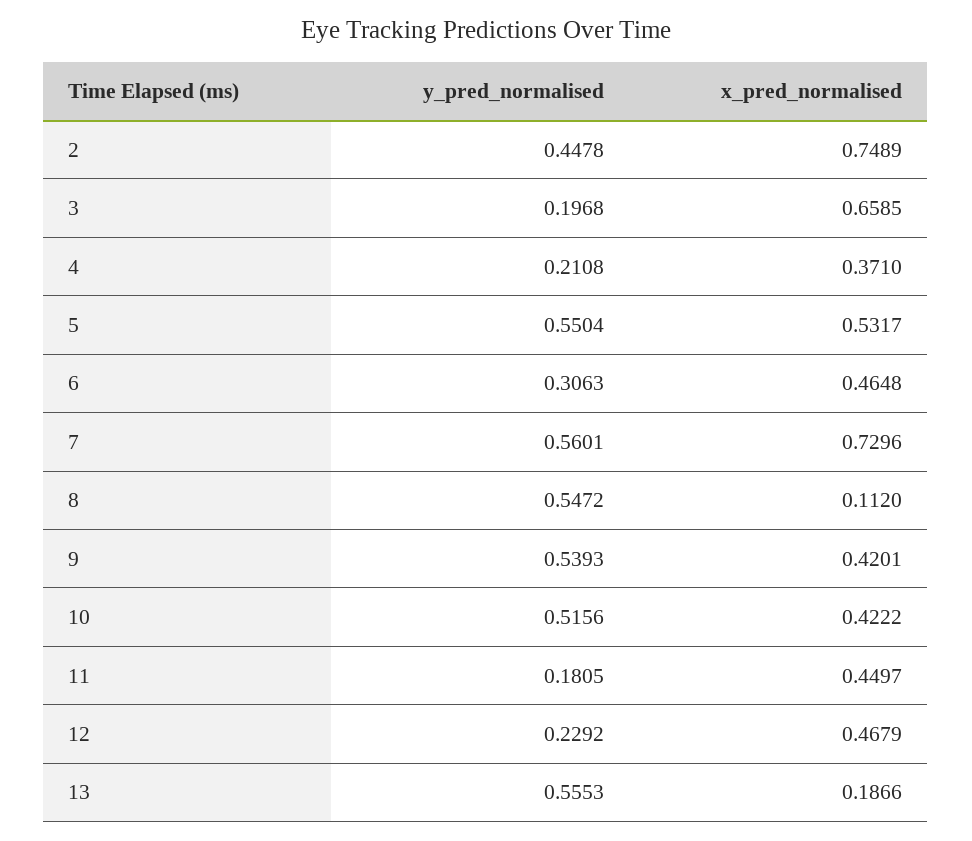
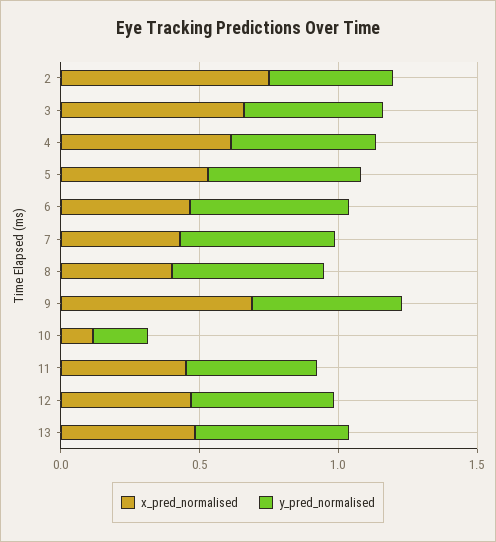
  {
    "y_pred_normalised": {
      "2": 0.4478,
-     "3": 0.1968,
+     "3": 0.5,
-     "4": 0.2108,
+     "4": 0.5,
      "5": 0.5504,
-     "6": 0.3063,
+     "6": 0.6,
      "7": 0.5601,
      "8": 0.5472,
      "9": 0.5393,
-     "10": 0.5156,
+     "10": 0.2,
-     "11": 0.1805,
+     "11": 0.5,
-     "12": 0.2292,
+     "12": 0.5,
      "13": 0.5553
    },
    "x_pred_normalised": {
      "2": 0.7489,
      "3": 0.6585,
-     "4": 0.371,
+     "4": 0.6,
      "5": 0.5317,
      "6": 0.4648,
-     "7": 0.7296,
+     "7": 0.4,
-     "8": 0.112,
+     "8": 0.4,
-     "9": 0.4201,
+     "9": 0.7,
-     "10": 0.4222,
+     "10": 0.1,
      "11": 0.4497,
      "12": 0.4679,
-     "13": 0.1866
+     "13": 0.5
    }
  }

